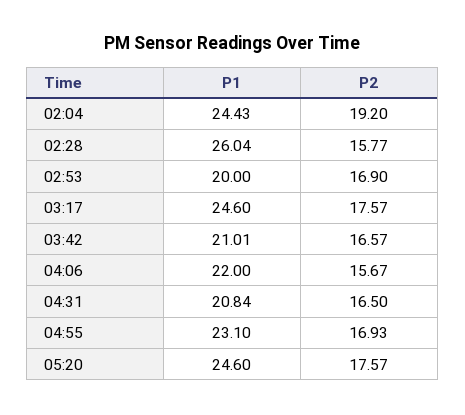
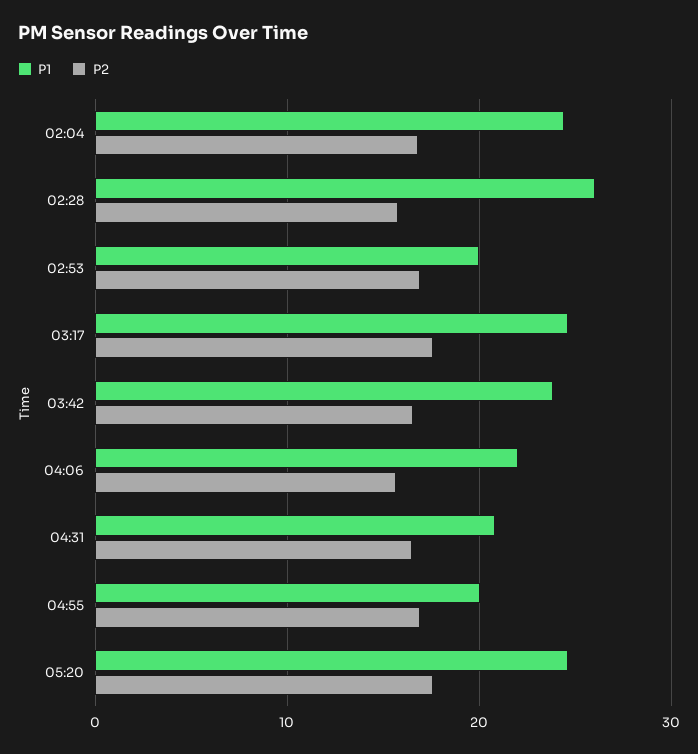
  {
    "P1": {
      "02:04": 24.43,
      "02:28": 26.04,
      "02:53": 20,
      "03:17": 24.6,
-     "03:42": 21.01,
+     "03:42": 24,
      "04:06": 22,
      "04:31": 20.84,
-     "04:55": 23.1,
+     "04:55": 20,
      "05:20": 24.6
    },
    "P2": {
-     "02:04": 19.2,
+     "02:04": 17,
      "02:28": 15.77,
      "02:53": 16.9,
      "03:17": 17.57,
      "03:42": 16.57,
      "04:06": 15.67,
      "04:31": 16.5,
      "04:55": 16.93,
      "05:20": 17.57
    }
  }

